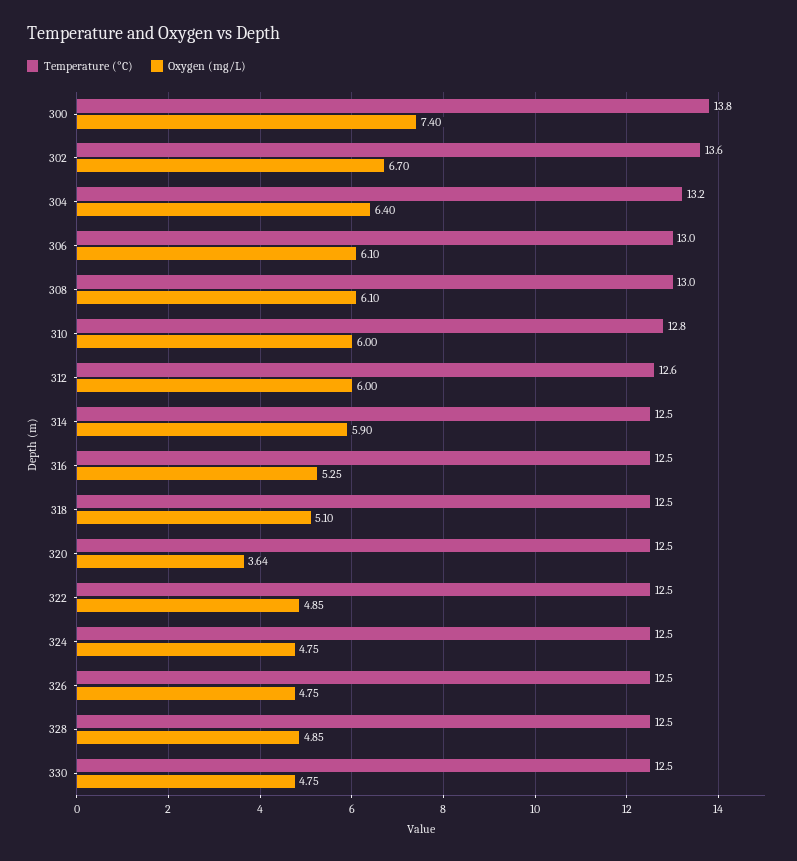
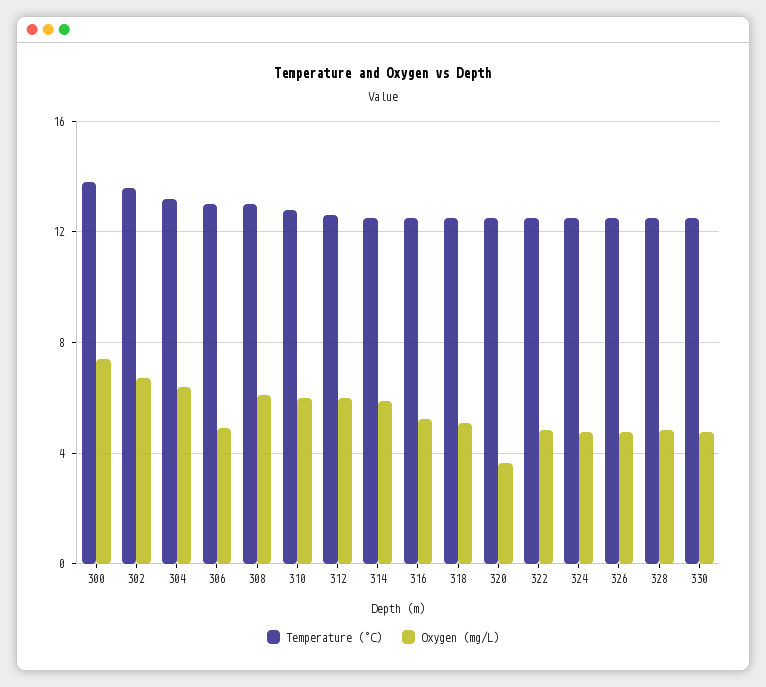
  {
    "Temperature (°C)": {
      "300": 13.8,
      "302": 13.6,
      "304": 13.2,
      "306": 13,
      "308": 13,
      "310": 12.8,
      "312": 12.6,
      "314": 12.5,
      "316": 12.5,
      "318": 12.5,
      "320": 12.5,
      "322": 12.5,
      "324": 12.5,
      "326": 12.5,
      "328": 12.5,
      "330": 12.5
    },
    "Oxygen (mg/L)": {
      "300": 7.4,
      "302": 6.7,
      "304": 6.4,
-     "306": 6.1,
+     "306": 5,
      "308": 6.1,
      "310": 6,
      "312": 6,
      "314": 5.9,
      "316": 5.25,
      "318": 5.1,
      "320": 3.64,
      "322": 4.85,
      "324": 4.75,
      "326": 4.75,
      "328": 4.85,
      "330": 4.75
    }
  }

